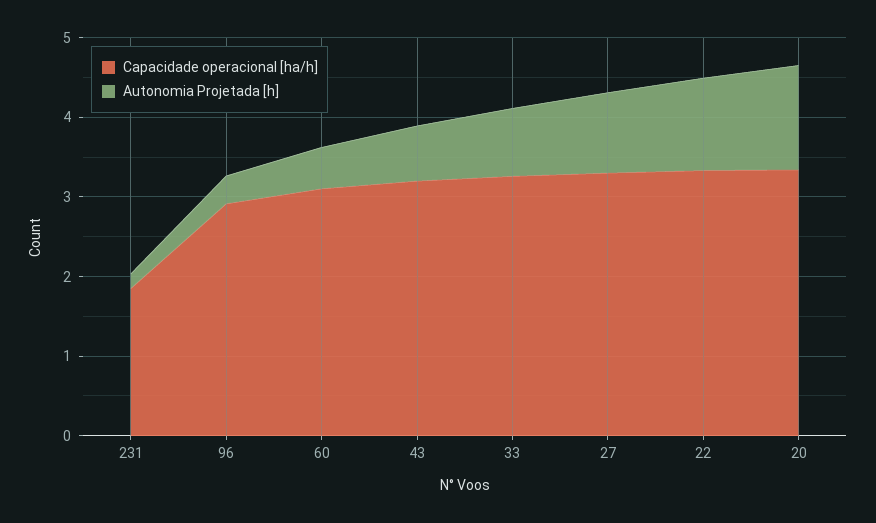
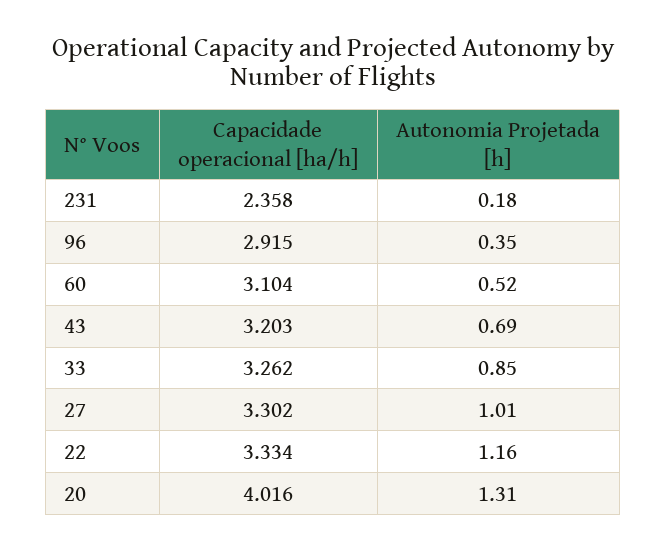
  {
    "Capacidade operacional [ha/h]": {
-     "231": 1.8,
+     "231": 2.358,
      "96": 2.915,
      "60": 3.104,
      "43": 3.203,
      "33": 3.262,
      "27": 3.302,
      "22": 3.334,
-     "20": 3.4
+     "20": 4.016
    },
    "Autonomia Projetada [h]": {
      "231": 0.18,
      "96": 0.35,
      "60": 0.52,
      "43": 0.69,
      "33": 0.85,
      "27": 1.01,
      "22": 1.16,
      "20": 1.31
    }
  }

